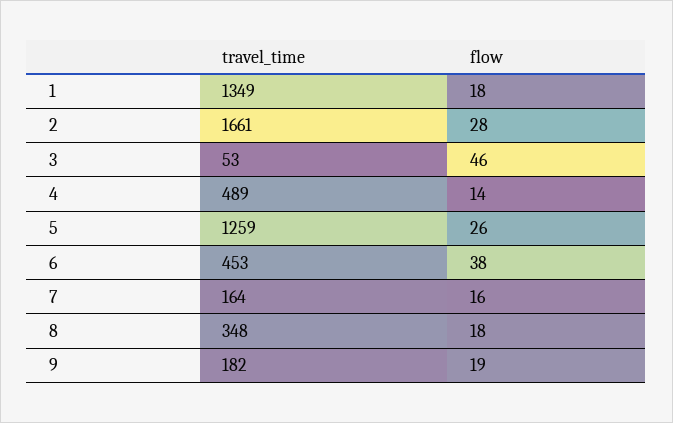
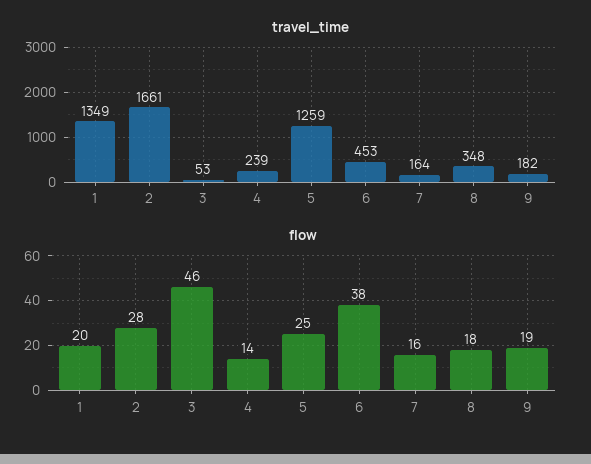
  {
    "travel_time": {
      "1": 1349,
      "2": 1661,
      "3": 53,
-     "4": 489,
+     "4": 239,
      "5": 1259,
      "6": 453,
      "7": 164,
      "8": 348,
      "9": 182
    },
    "flow": {
-     "1": 18,
+     "1": 20,
      "2": 28,
      "3": 46,
      "4": 14,
-     "5": 26,
+     "5": 25,
      "6": 38,
      "7": 16,
      "8": 18,
      "9": 19
    }
  }

